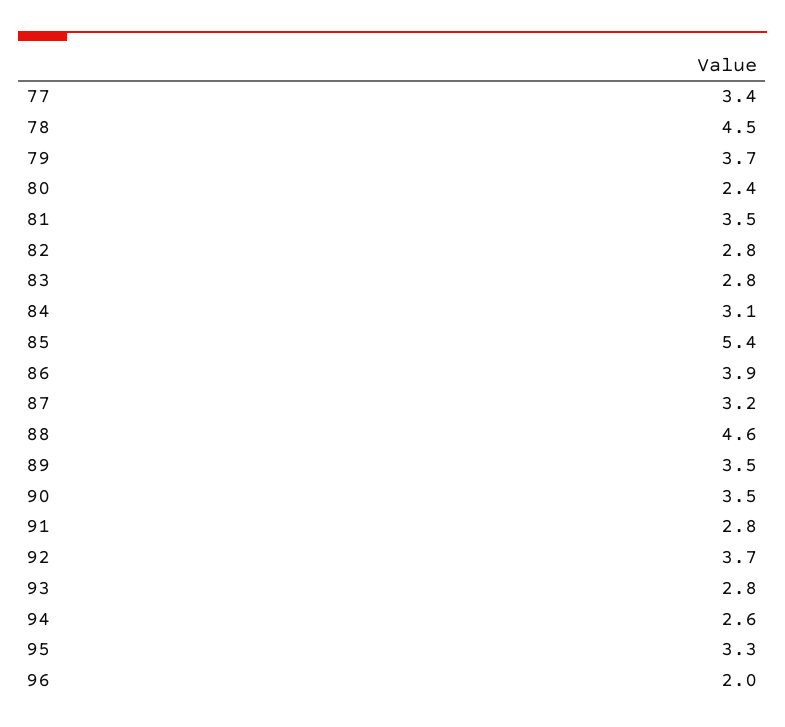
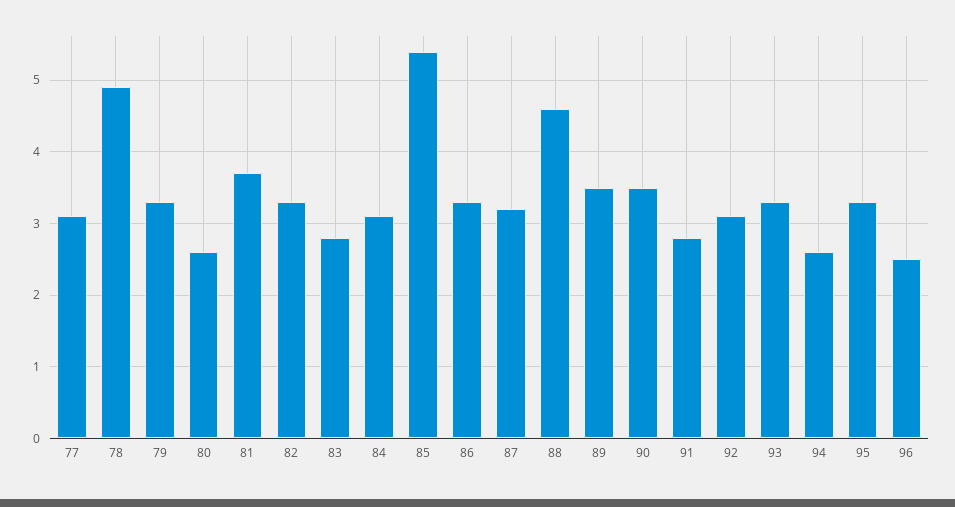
  {
-   "77": 3.4,
+   "77": 3.1,
-   "78": 4.5,
+   "78": 4.9,
-   "79": 3.7,
+   "79": 3.3,
-   "80": 2.4,
+   "80": 2.6,
-   "81": 3.5,
+   "81": 3.7,
-   "82": 2.8,
+   "82": 3.3,
    "83": 2.8,
    "84": 3.1,
    "85": 5.4,
-   "86": 3.9,
+   "86": 3.3,
    "87": 3.2,
    "88": 4.6,
    "89": 3.5,
    "90": 3.5,
    "91": 2.8,
-   "92": 3.7,
+   "92": 3.1,
-   "93": 2.8,
+   "93": 3.3,
    "94": 2.6,
    "95": 3.3,
-   "96": 2
+   "96": 2.5
  }

